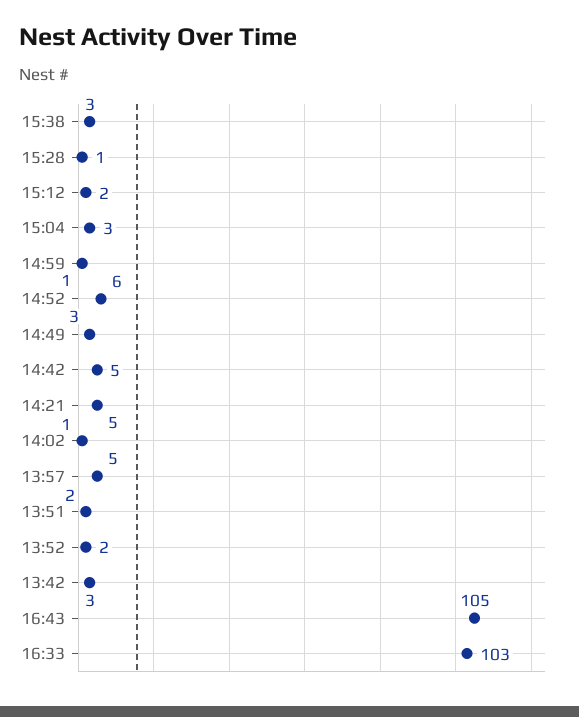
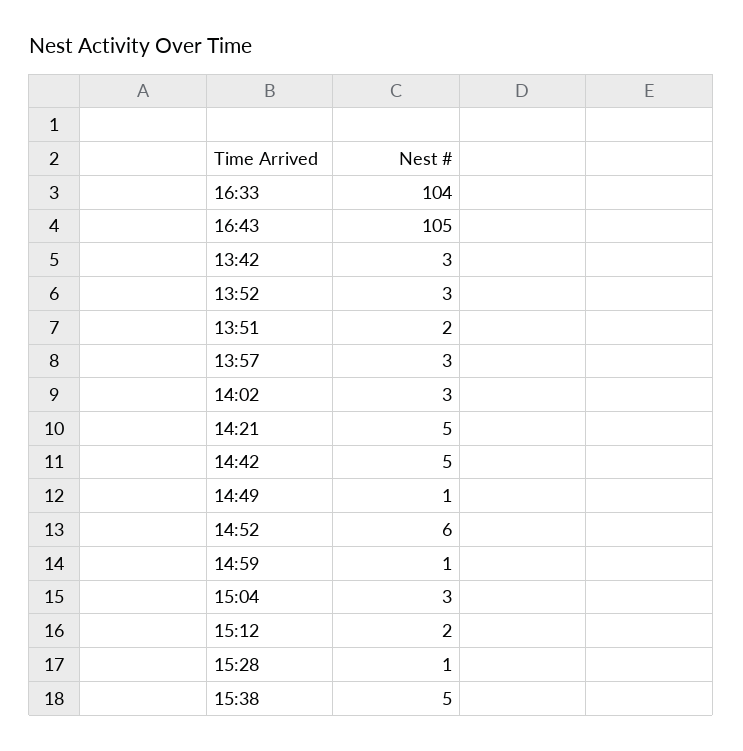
  {
-   "15:38": 3,
+   "15:38": 5,
    "15:28": 1,
    "15:12": 2,
    "15:04": 3,
    "14:59": 1,
    "14:52": 6,
-   "14:49": 3,
+   "14:49": 1,
    "14:42": 5,
    "14:21": 5,
-   "14:02": 1,
+   "14:02": 3,
-   "13:57": 5,
+   "13:57": 3,
    "13:51": 2,
-   "13:52": 2,
+   "13:52": 3,
    "13:42": 3,
    "16:43": 105,
-   "16:33": 103
+   "16:33": 104
  }

